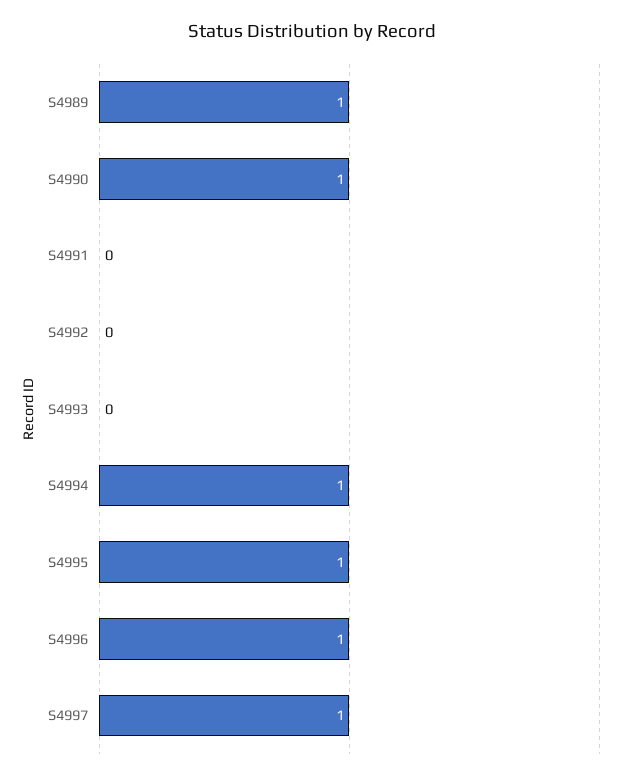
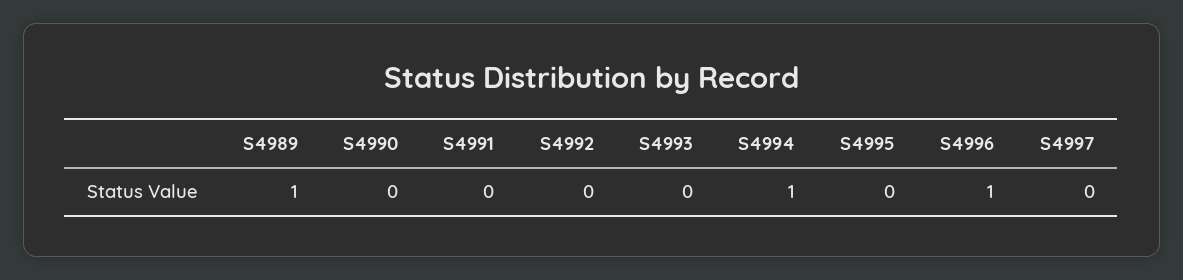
  {
    "S4989": 1,
-   "S4990": 1,
+   "S4990": 0,
    "S4991": 0,
    "S4992": 0,
    "S4993": 0,
    "S4994": 1,
-   "S4995": 1,
+   "S4995": 0,
    "S4996": 1,
-   "S4997": 1
+   "S4997": 0
  }

